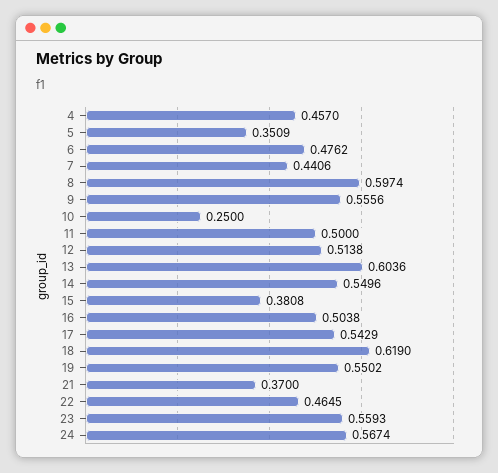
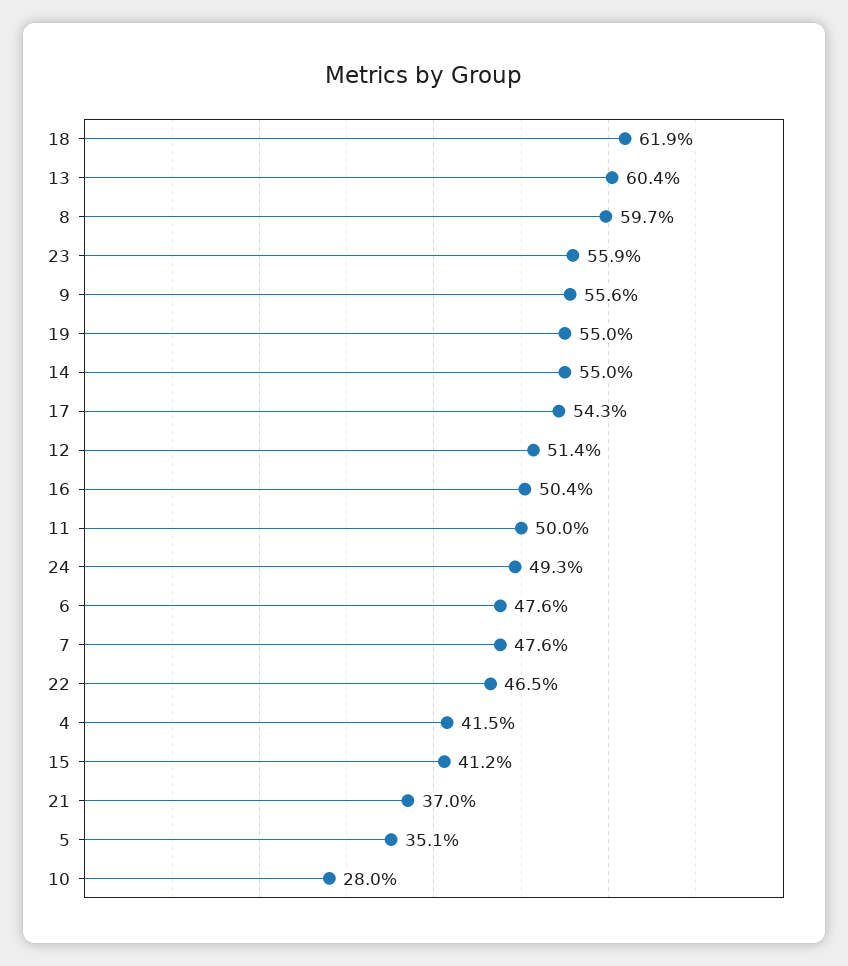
  {
-   "4": 0.457,
+   "4": 0.415,
    "5": 0.3509,
    "6": 0.4762,
-   "7": 0.4406,
+   "7": 0.476,
    "8": 0.5974,
    "9": 0.5556,
-   "10": 0.25,
+   "10": 0.28,
    "11": 0.5,
    "12": 0.5138,
    "13": 0.6036,
    "14": 0.5496,
-   "15": 0.3808,
+   "15": 0.412,
    "16": 0.5038,
    "17": 0.5429,
    "18": 0.619,
    "19": 0.5502,
    "21": 0.37,
    "22": 0.4645,
    "23": 0.5593,
-   "24": 0.5674
+   "24": 0.493
  }

